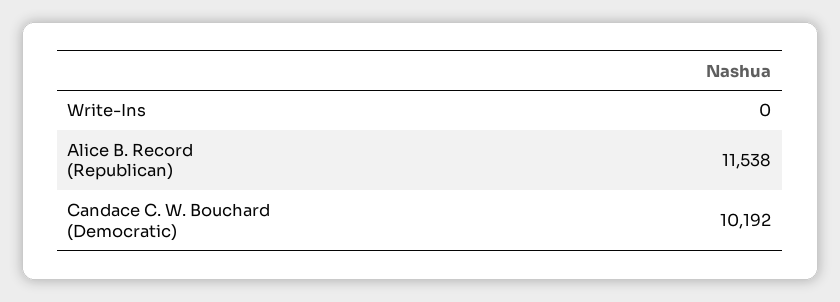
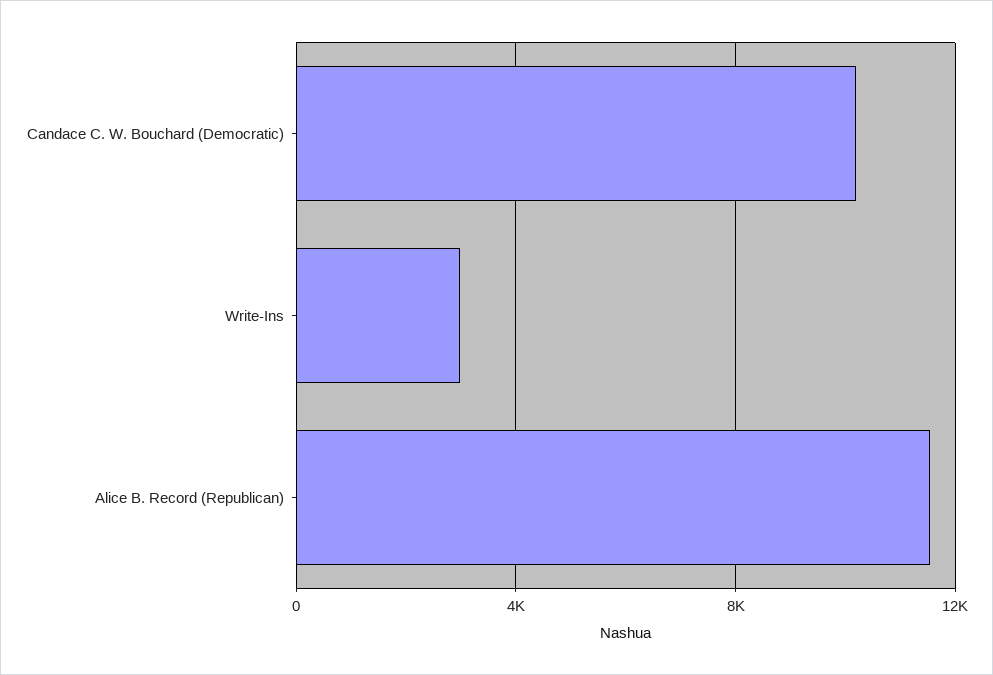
  {
-   "Write-Ins": 0,
+   "Write-Ins": 3000,
    "Alice B. Record (Republican)": 11538,
    "Candace C. W. Bouchard (Democratic)": 10192
  }

